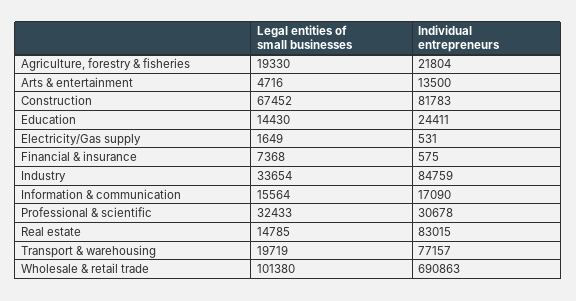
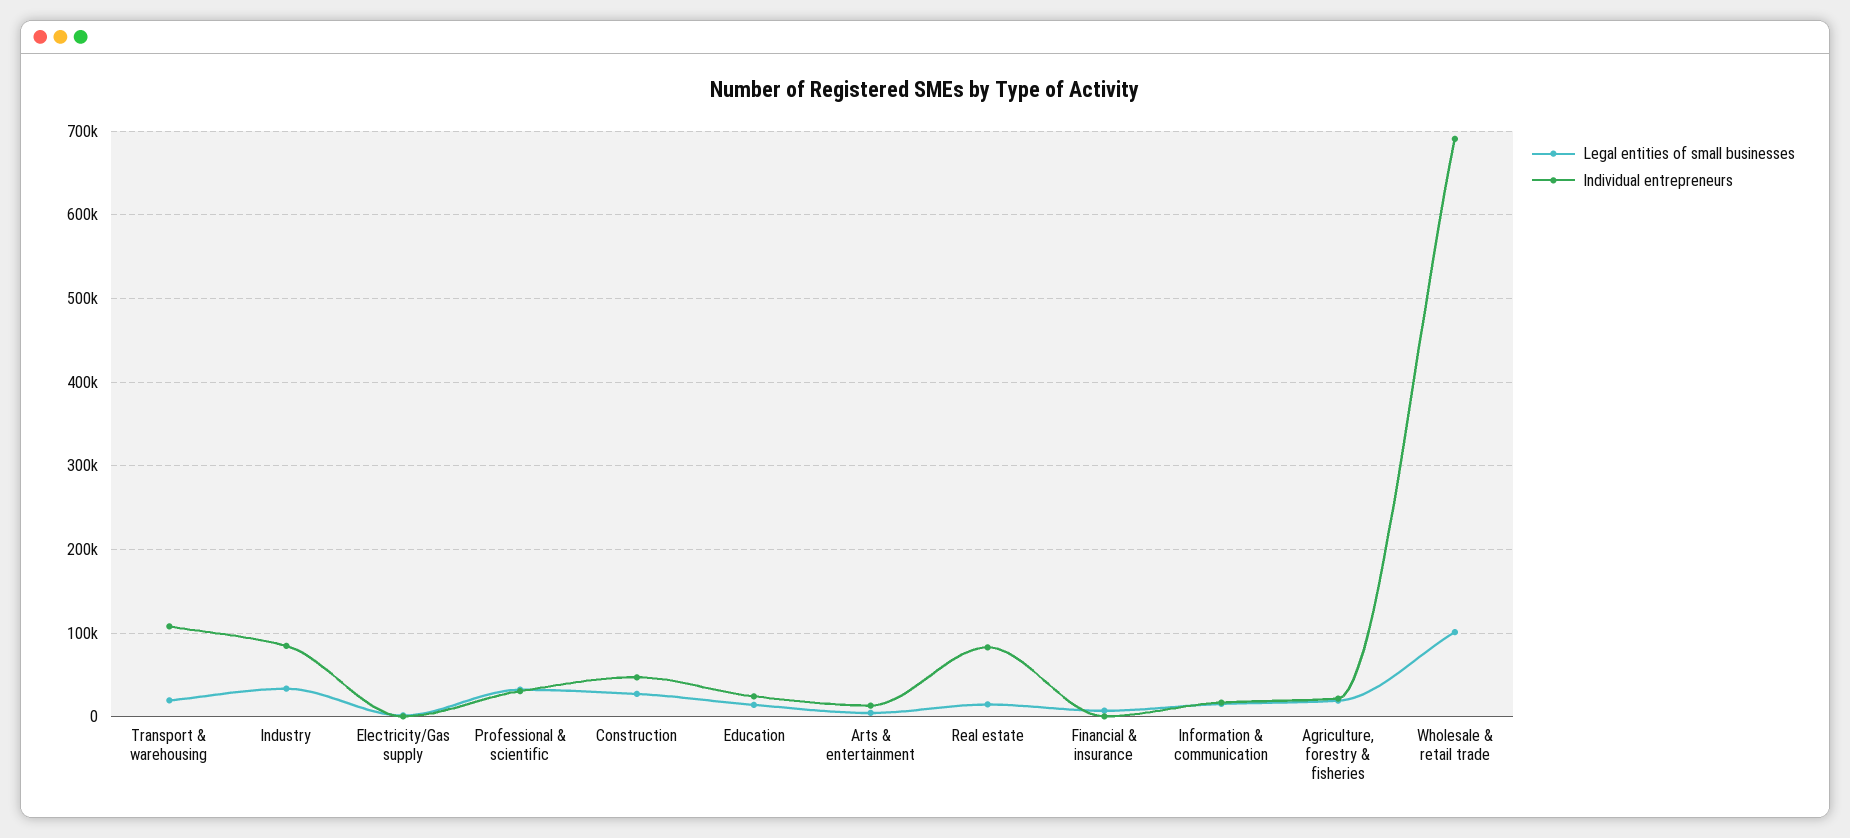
  {
    "Legal entities of small businesses": {
      "Agriculture, forestry & fisheries": 19330,
      "Arts & entertainment": 4716,
-     "Construction": 67452,
+     "Construction": 30000,
      "Education": 14430,
      "Electricity/Gas supply": 1649,
      "Financial & insurance": 7368,
      "Industry": 33654,
      "Information & communication": 15564,
      "Professional & scientific": 32433,
      "Real estate": 14785,
      "Transport & warehousing": 19719,
      "Wholesale & retail trade": 101380
    },
    "Individual entrepreneurs": {
      "Agriculture, forestry & fisheries": 21804,
      "Arts & entertainment": 13500,
-     "Construction": 81783,
+     "Construction": 50000,
      "Education": 24411,
      "Electricity/Gas supply": 531,
      "Financial & insurance": 575,
      "Industry": 84759,
      "Information & communication": 17090,
      "Professional & scientific": 30678,
      "Real estate": 83015,
-     "Transport & warehousing": 77157,
+     "Transport & warehousing": 110000,
      "Wholesale & retail trade": 690863
    }
  }

